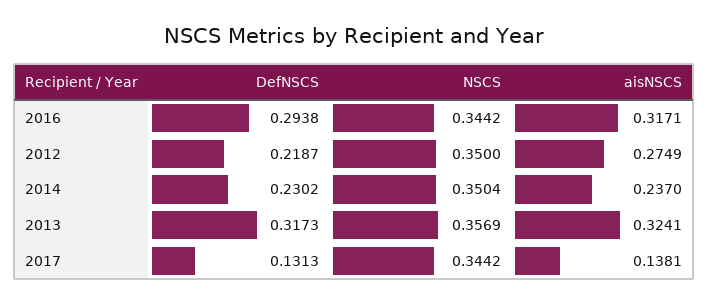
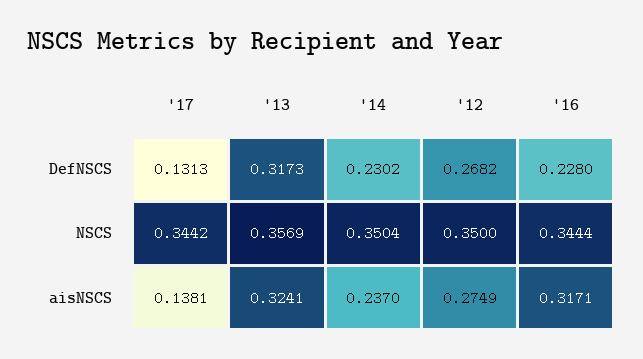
  {
    "DefNSCS": {
-     "2016": 0.2938,
+     "2016": 0.228,
-     "2012": 0.2187,
+     "2012": 0.2682,
      "2014": 0.2302,
      "2013": 0.3173,
      "2017": 0.1313
    },
    "NSCS": {
-     "2016": 0.3442,
+     "2016": 0.3444,
      "2012": 0.35,
      "2014": 0.3504,
      "2013": 0.3569,
      "2017": 0.3442
    },
    "aisNSCS": {
      "2016": 0.3171,
      "2012": 0.2749,
      "2014": 0.237,
      "2013": 0.3241,
      "2017": 0.1381
    }
  }

